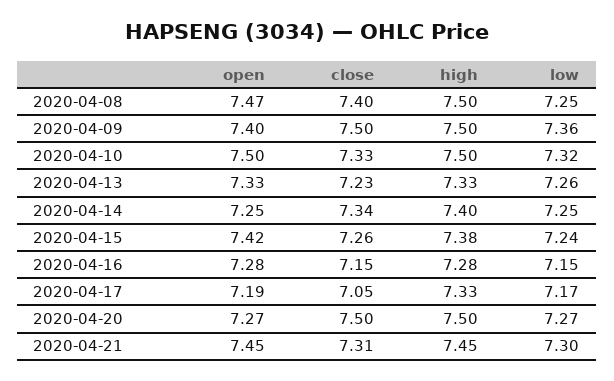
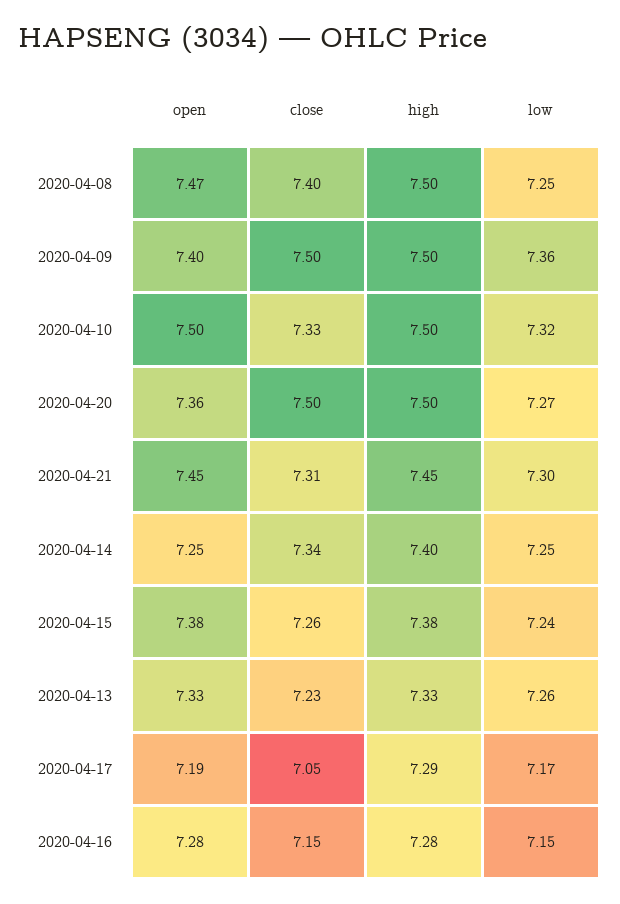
  {
    "open": {
      "2020-04-08": 7.47,
      "2020-04-09": 7.4,
      "2020-04-10": 7.5,
      "2020-04-13": 7.33,
      "2020-04-14": 7.25,
-     "2020-04-15": 7.42,
+     "2020-04-15": 7.38,
      "2020-04-16": 7.28,
      "2020-04-17": 7.19,
-     "2020-04-20": 7.27,
+     "2020-04-20": 7.36,
      "2020-04-21": 7.45
    },
    "close": {
      "2020-04-08": 7.4,
      "2020-04-09": 7.5,
      "2020-04-10": 7.33,
      "2020-04-13": 7.23,
      "2020-04-14": 7.34,
      "2020-04-15": 7.26,
      "2020-04-16": 7.15,
      "2020-04-17": 7.05,
      "2020-04-20": 7.5,
      "2020-04-21": 7.31
    },
    "high": {
      "2020-04-08": 7.5,
      "2020-04-09": 7.5,
      "2020-04-10": 7.5,
      "2020-04-13": 7.33,
      "2020-04-14": 7.4,
      "2020-04-15": 7.38,
      "2020-04-16": 7.28,
-     "2020-04-17": 7.33,
+     "2020-04-17": 7.29,
      "2020-04-20": 7.5,
      "2020-04-21": 7.45
    },
    "low": {
      "2020-04-08": 7.25,
      "2020-04-09": 7.36,
      "2020-04-10": 7.32,
      "2020-04-13": 7.26,
      "2020-04-14": 7.25,
      "2020-04-15": 7.24,
      "2020-04-16": 7.15,
      "2020-04-17": 7.17,
      "2020-04-20": 7.27,
      "2020-04-21": 7.3
    }
  }

